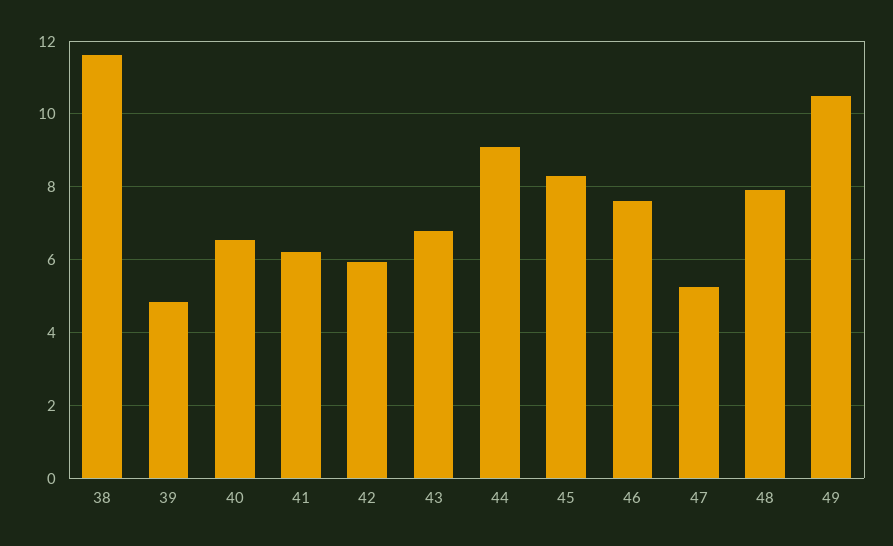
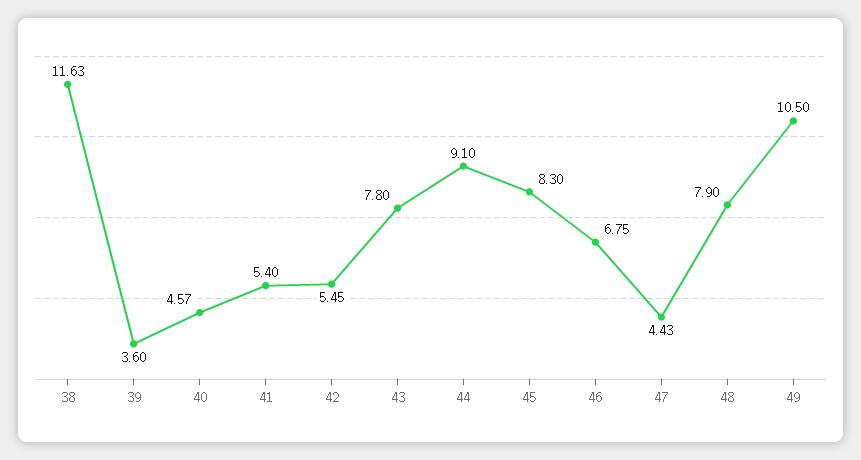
  {
    "38": 11.63,
-   "39": 4.8,
+   "39": 3.6,
-   "40": 6.6,
+   "40": 4.57,
-   "41": 6.2,
+   "41": 5.4,
-   "42": 6,
+   "42": 5.45,
-   "43": 6.8,
+   "43": 7.8,
    "44": 9.1,
    "45": 8.3,
-   "46": 7.6,
+   "46": 6.75,
-   "47": 5.2,
+   "47": 4.43,
    "48": 7.9,
    "49": 10.5
  }

